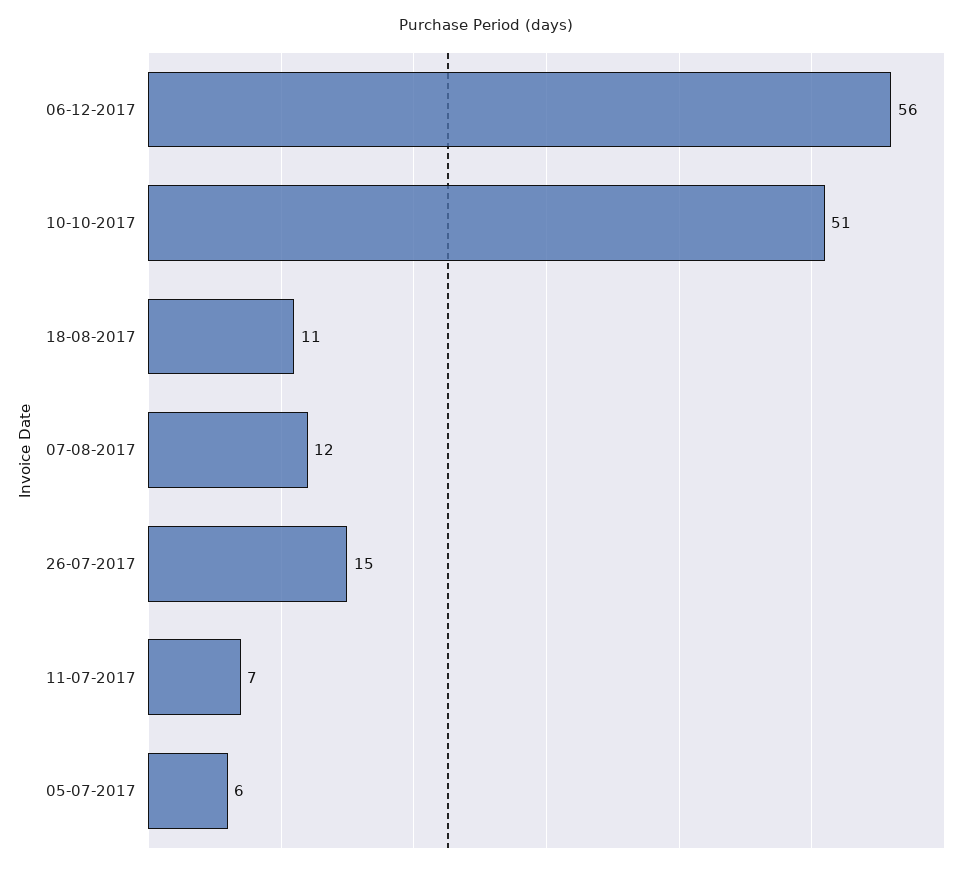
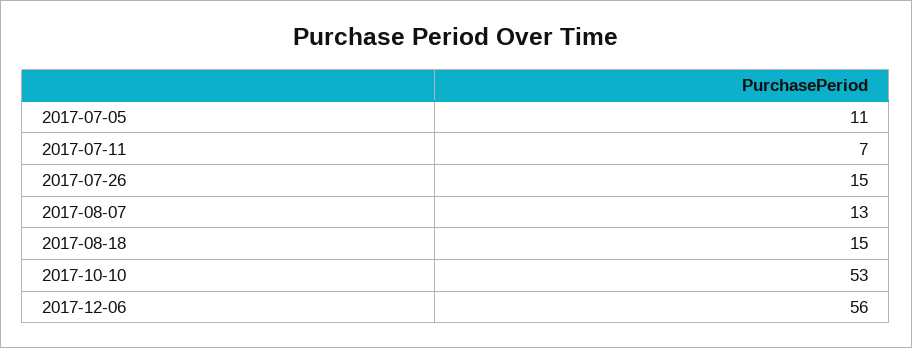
  {
    "06-12-2017": 56,
-   "10-10-2017": 51,
+   "10-10-2017": 53,
-   "18-08-2017": 11,
+   "18-08-2017": 15,
-   "07-08-2017": 12,
+   "07-08-2017": 13,
    "26-07-2017": 15,
    "11-07-2017": 7,
-   "05-07-2017": 6
+   "05-07-2017": 11
  }

